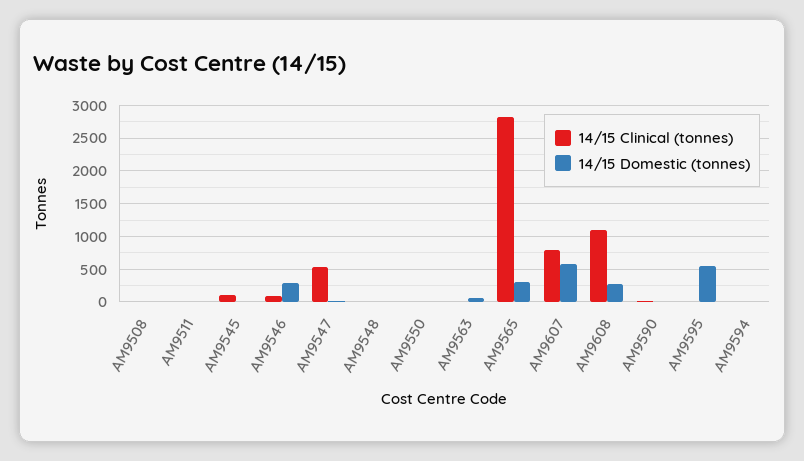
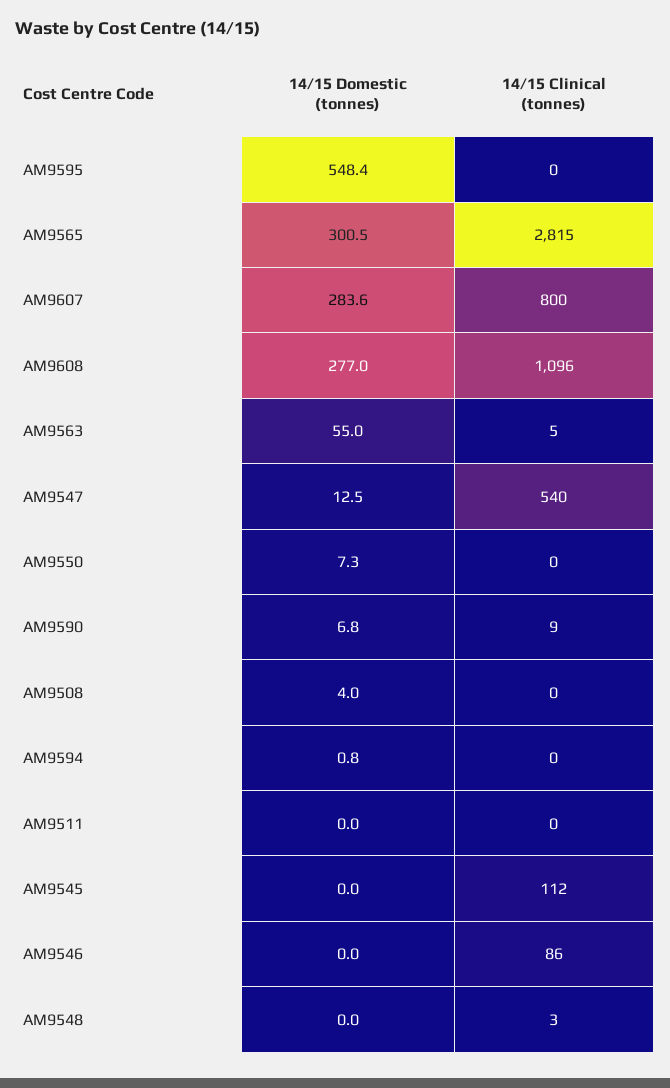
  {
    "14/15 Clinical (tonnes)": {
      "AM9508": 0,
      "AM9511": 0,
      "AM9545": 112,
      "AM9546": 86,
      "AM9547": 540,
      "AM9548": 3,
      "AM9550": 0,
      "AM9563": 5,
      "AM9565": 2815,
      "AM9607": 800,
      "AM9608": 1096,
      "AM9590": 9,
      "AM9595": 0,
      "AM9594": 0
    },
    "14/15 Domestic (tonnes)": {
      "AM9508": 4,
      "AM9511": 0,
      "AM9545": 0,
-     "AM9546": 300,
+     "AM9546": 0,
      "AM9547": 12.5,
      "AM9548": 0,
      "AM9550": 7.3,
      "AM9563": 55,
      "AM9565": 300.5,
-     "AM9607": 600,
+     "AM9607": 283.6,
      "AM9608": 277,
      "AM9590": 6.8,
      "AM9595": 548.4,
      "AM9594": 0.8
    }
  }

